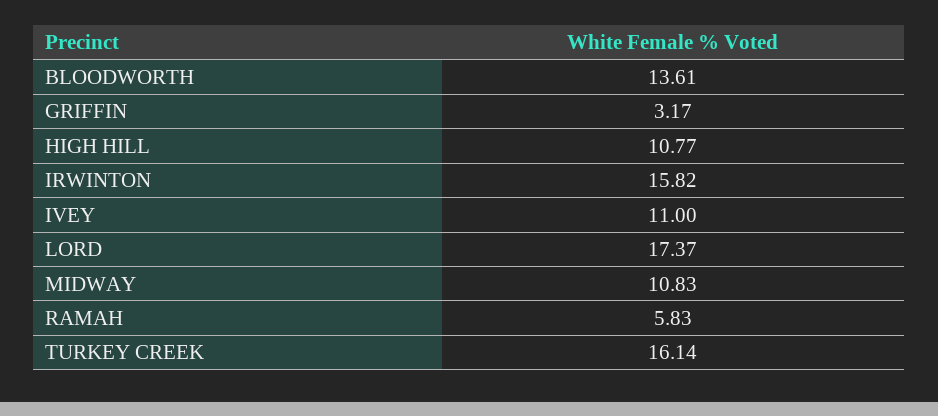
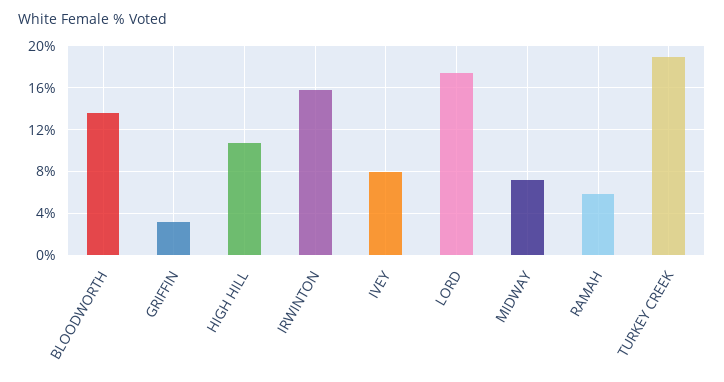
  {
    "BLOODWORTH": 13.61,
    "GRIFFIN": 3.17,
    "HIGH HILL": 10.77,
    "IRWINTON": 15.82,
-   "IVEY": 11,
+   "IVEY": 8,
    "LORD": 17.37,
-   "MIDWAY": 10.83,
+   "MIDWAY": 7,
    "RAMAH": 5.83,
-   "TURKEY CREEK": 16.14
+   "TURKEY CREEK": 19
  }

